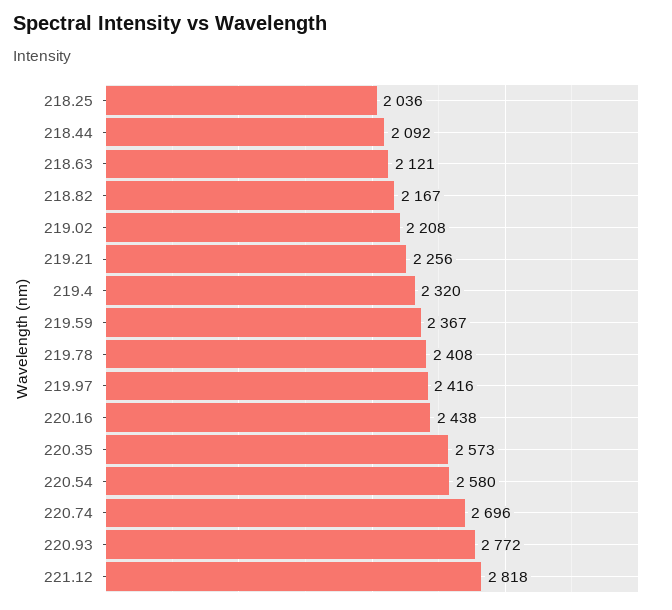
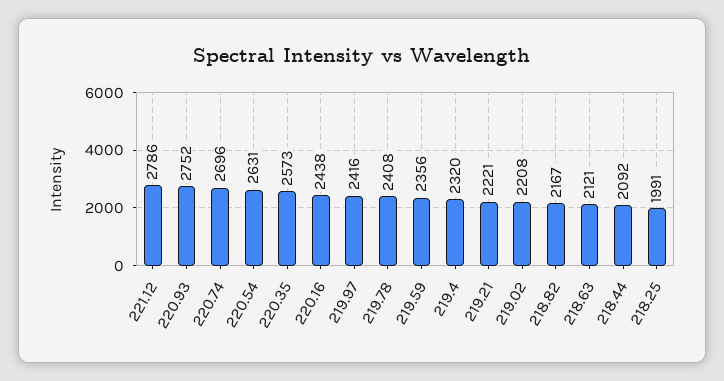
  {
-   "218.25": 2036,
+   "218.25": 1991,
    "218.44": 2092,
    "218.63": 2121,
    "218.82": 2167,
    "219.02": 2208,
-   "219.21": 2256,
+   "219.21": 2221,
    "219.4": 2320,
-   "219.59": 2367,
+   "219.59": 2356,
    "219.78": 2408,
    "219.97": 2416,
    "220.16": 2438,
    "220.35": 2573,
-   "220.54": 2580,
+   "220.54": 2631,
    "220.74": 2696,
-   "220.93": 2772,
+   "220.93": 2752,
-   "221.12": 2818
+   "221.12": 2786
  }

